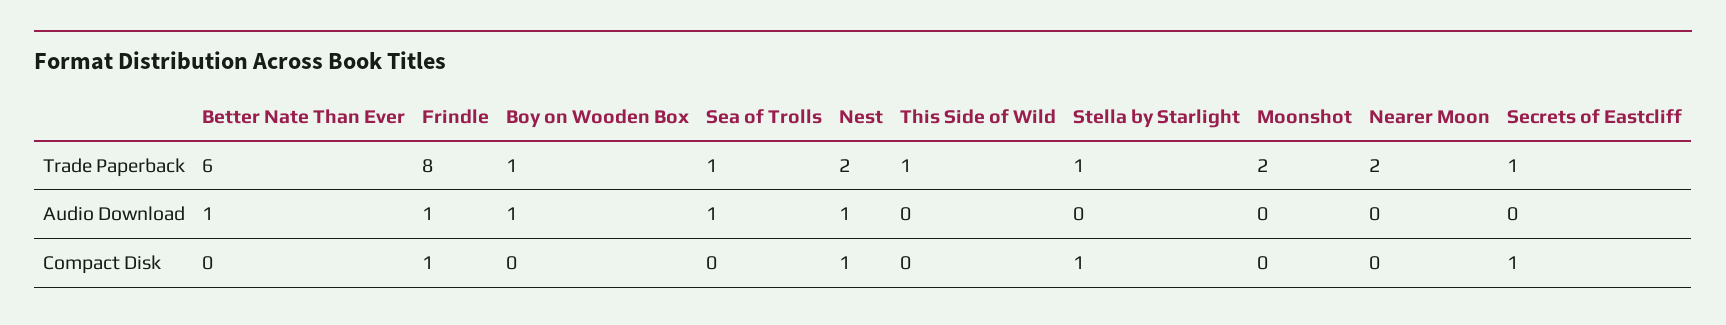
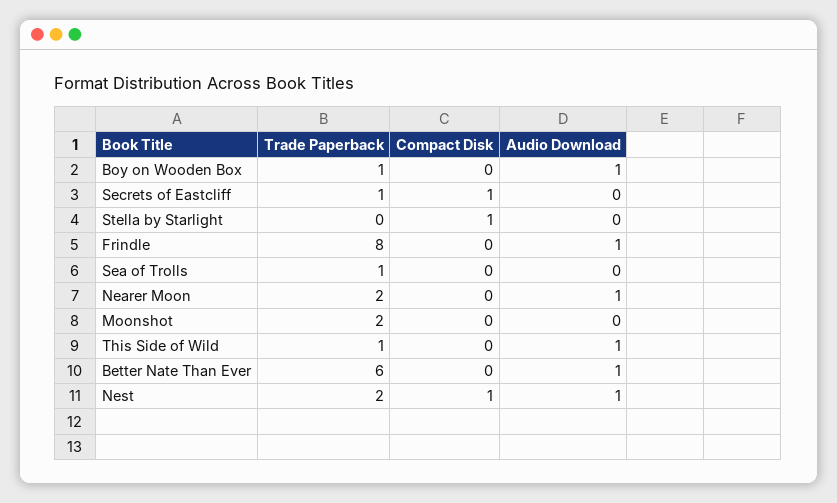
  {
    "Better Nate Than Ever": {
      "Trade Paperback": 6,
      "Audio Download": 1,
      "Compact Disk": 0
    },
    "Frindle": {
      "Trade Paperback": 8,
      "Audio Download": 1,
-     "Compact Disk": 1
+     "Compact Disk": 0
    },
    "Boy on Wooden Box": {
      "Trade Paperback": 1,
      "Audio Download": 1,
      "Compact Disk": 0
    },
    "Sea of Trolls": {
      "Trade Paperback": 1,
-     "Audio Download": 1,
+     "Audio Download": 0,
      "Compact Disk": 0
    },
    "Nest": {
      "Trade Paperback": 2,
      "Audio Download": 1,
      "Compact Disk": 1
    },
    "This Side of Wild": {
      "Trade Paperback": 1,
-     "Audio Download": 0,
+     "Audio Download": 1,
      "Compact Disk": 0
    },
    "Stella by Starlight": {
-     "Trade Paperback": 1,
+     "Trade Paperback": 0,
      "Audio Download": 0,
      "Compact Disk": 1
    },
    "Moonshot": {
      "Trade Paperback": 2,
      "Audio Download": 0,
      "Compact Disk": 0
    },
    "Nearer Moon": {
      "Trade Paperback": 2,
-     "Audio Download": 0,
+     "Audio Download": 1,
      "Compact Disk": 0
    },
    "Secrets of Eastcliff": {
      "Trade Paperback": 1,
      "Audio Download": 0,
      "Compact Disk": 1
    }
  }

